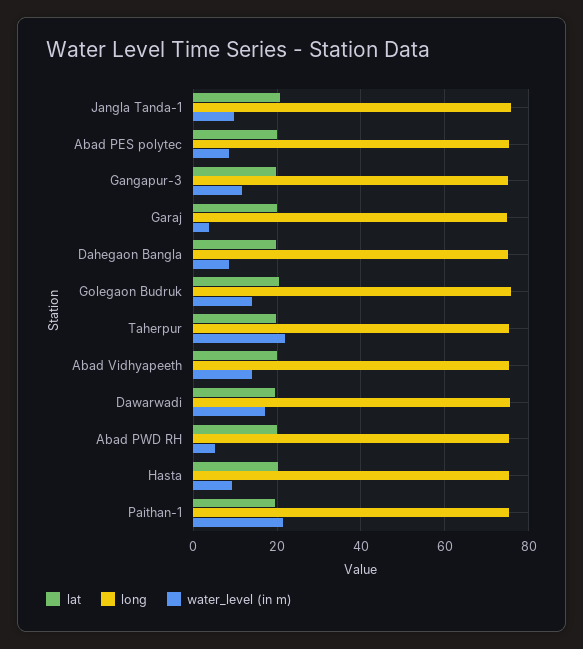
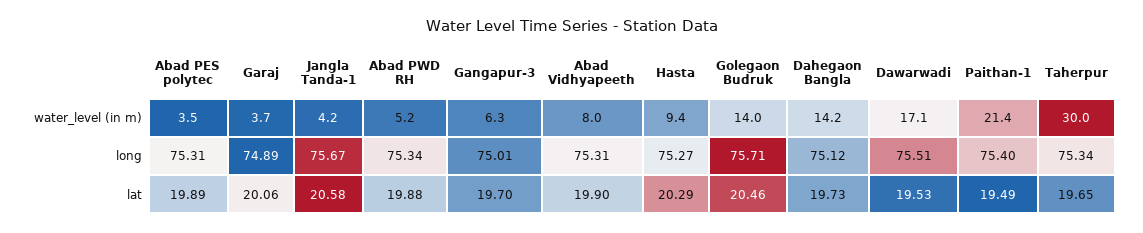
  {
    "lat": {
      "Jangla Tanda-1": 20.58,
      "Abad PES polytec": 19.89,
      "Gangapur-3": 19.7,
      "Garaj": 20.06,
      "Dahegaon Bangla": 19.73,
      "Golegaon Budruk": 20.46,
      "Taherpur": 19.65,
      "Abad Vidhyapeeth": 19.9,
      "Dawarwadi": 19.53,
      "Abad PWD RH": 19.88,
      "Hasta": 20.29,
      "Paithan-1": 19.49
    },
    "long": {
      "Jangla Tanda-1": 75.67,
      "Abad PES polytec": 75.31,
      "Gangapur-3": 75.01,
      "Garaj": 74.89,
      "Dahegaon Bangla": 75.12,
      "Golegaon Budruk": 75.71,
      "Taherpur": 75.34,
      "Abad Vidhyapeeth": 75.31,
      "Dawarwadi": 75.51,
      "Abad PWD RH": 75.34,
      "Hasta": 75.27,
      "Paithan-1": 75.4
    },
    "water_level (in m)": {
-     "Jangla Tanda-1": 10,
+     "Jangla Tanda-1": 4.2,
-     "Abad PES polytec": 8,
+     "Abad PES polytec": 3.5,
-     "Gangapur-3": 12,
+     "Gangapur-3": 6.3,
      "Garaj": 3.7,
-     "Dahegaon Bangla": 8,
+     "Dahegaon Bangla": 14.2,
      "Golegaon Budruk": 14,
-     "Taherpur": 22,
+     "Taherpur": 30,
-     "Abad Vidhyapeeth": 14,
+     "Abad Vidhyapeeth": 8,
      "Dawarwadi": 17.1,
      "Abad PWD RH": 5.2,
      "Hasta": 9.4,
      "Paithan-1": 21.4
    }
  }

